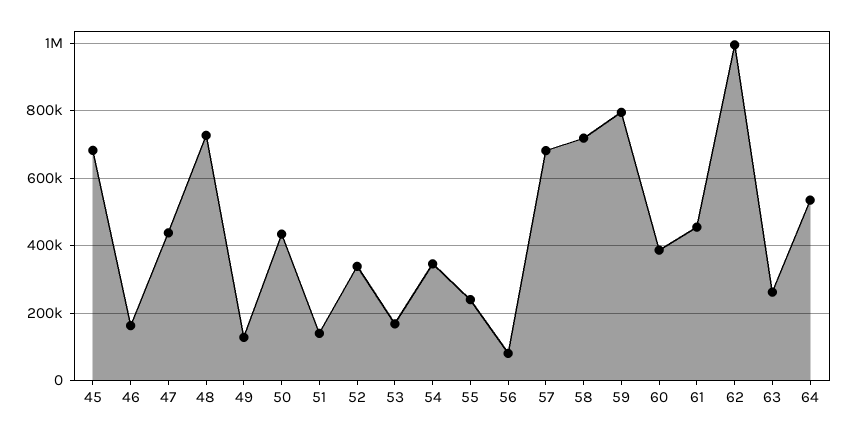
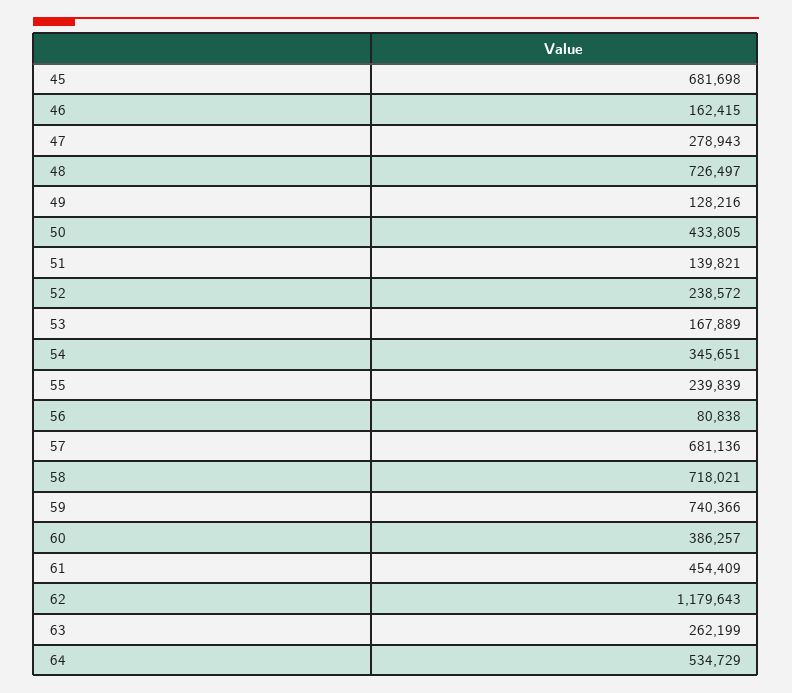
  {
    "45": 681698,
    "46": 162415,
-   "47": 440000,
+   "47": 278943,
    "48": 726497,
    "49": 128216,
    "50": 433805,
    "51": 139821,
-   "52": 340000,
+   "52": 238572,
    "53": 167889,
    "54": 345651,
    "55": 239839,
    "56": 80838,
    "57": 681136,
    "58": 718021,
-   "59": 800000,
+   "59": 740366,
    "60": 386257,
    "61": 454409,
-   "62": 1000000,
+   "62": 1179643,
    "63": 262199,
    "64": 534729
  }

